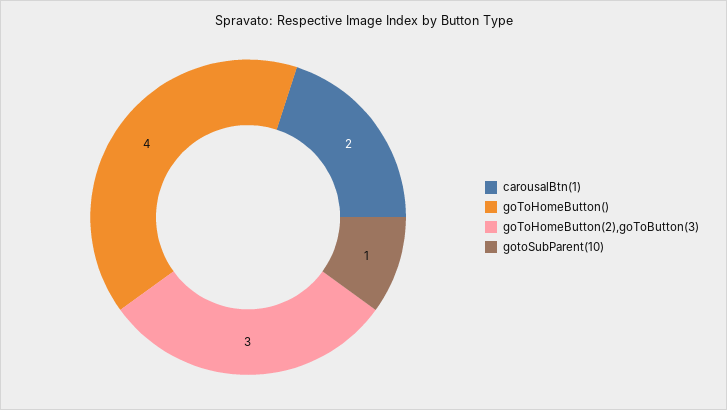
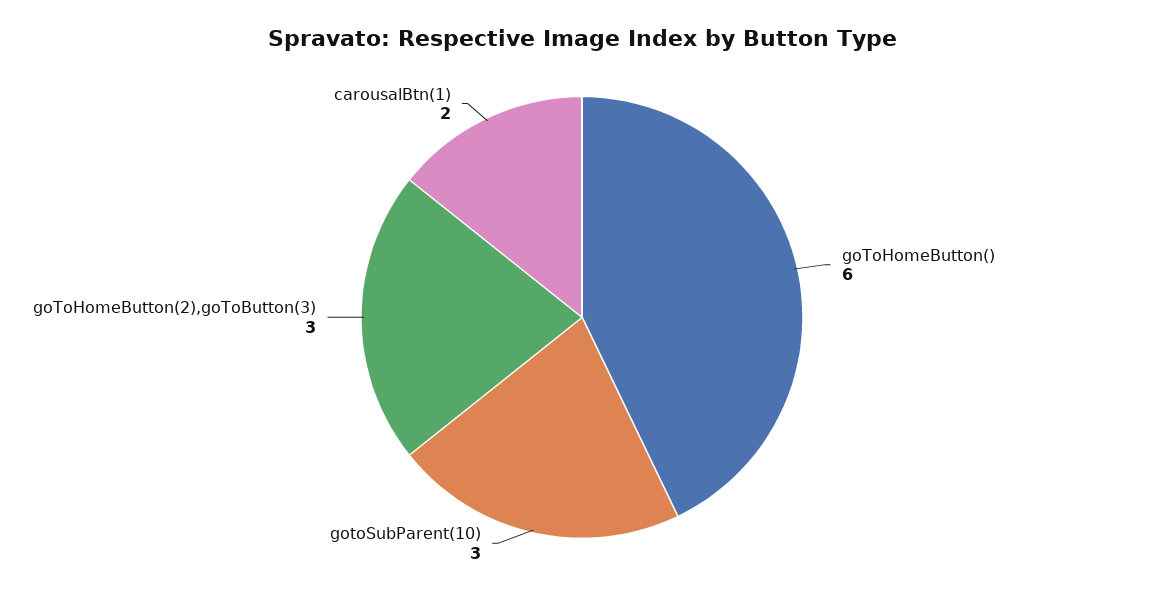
  {
    "carousalBtn(1)": 2,
-   "goToHomeButton()": 4,
+   "goToHomeButton()": 6,
    "goToHomeButton(2),goToButton(3)": 3,
-   "gotoSubParent(10)": 1
+   "gotoSubParent(10)": 3
  }

